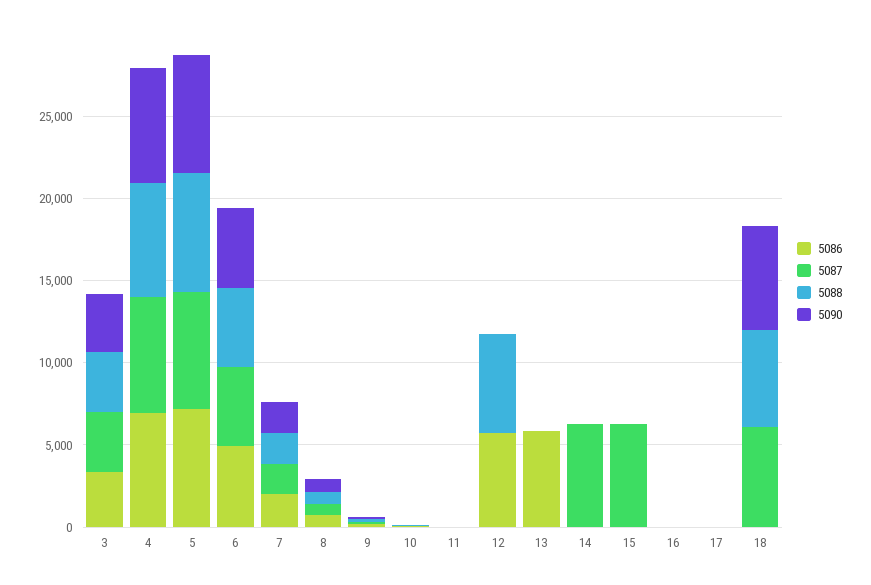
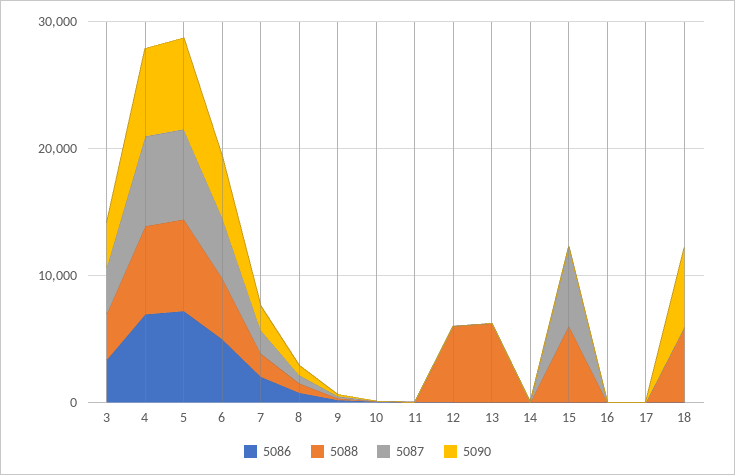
  {
    "5086": {
      "3": 3000,
      "4": 7000,
      "5": 7000,
      "6": 5000,
      "7": 2000,
      "8": 1000,
      "9": 0,
      "10": 0,
      "11": 0,
-     "12": 6000,
+     "12": 0,
-     "13": 6000,
+     "13": 0,
      "14": 0,
      "15": 0,
      "16": 0,
      "17": 0,
      "18": 0
    },
    "5087": {
      "3": 4000,
      "4": 7000,
      "5": 7000,
      "6": 5000,
      "7": 2000,
      "8": 1000,
      "9": 0,
      "10": 0,
      "11": 0,
      "12": 0,
      "13": 0,
-     "14": 6000,
+     "14": 0,
      "15": 6000,
      "16": 0,
      "17": 0,
-     "18": 6000
+     "18": 0
    },
    "5088": {
      "3": 4000,
      "4": 7000,
      "5": 7000,
      "6": 5000,
      "7": 2000,
      "8": 1000,
      "9": 0,
      "10": 0,
      "11": 0,
      "12": 6000,
-     "13": 0,
+     "13": 6000,
      "14": 0,
-     "15": 0,
+     "15": 6000,
      "16": 0,
      "17": 0,
      "18": 6000
    },
    "5090": {
      "3": 4000,
      "4": 7000,
      "5": 7000,
      "6": 5000,
      "7": 2000,
      "8": 1000,
      "9": 0,
      "10": 0,
      "11": 0,
      "12": 0,
      "13": 0,
      "14": 0,
      "15": 0,
      "16": 0,
      "17": 0,
      "18": 6000
    }
  }

